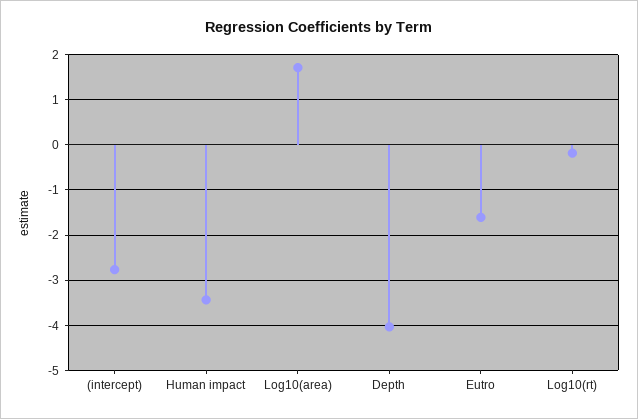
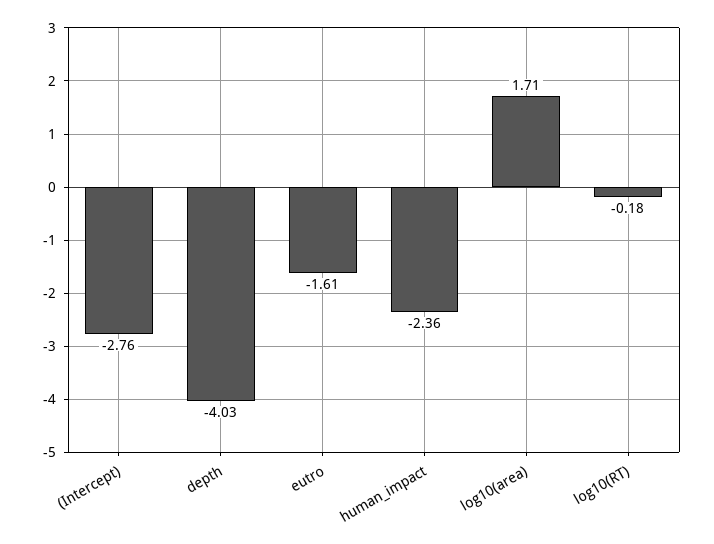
  {
    "(intercept)": -2.76,
-   "Human impact": -3.4,
+   "Human impact": -2.36,
    "Log10(area)": 1.71,
    "Depth": -4.03,
    "Eutro": -1.61,
    "Log10(rt)": -0.18
  }

